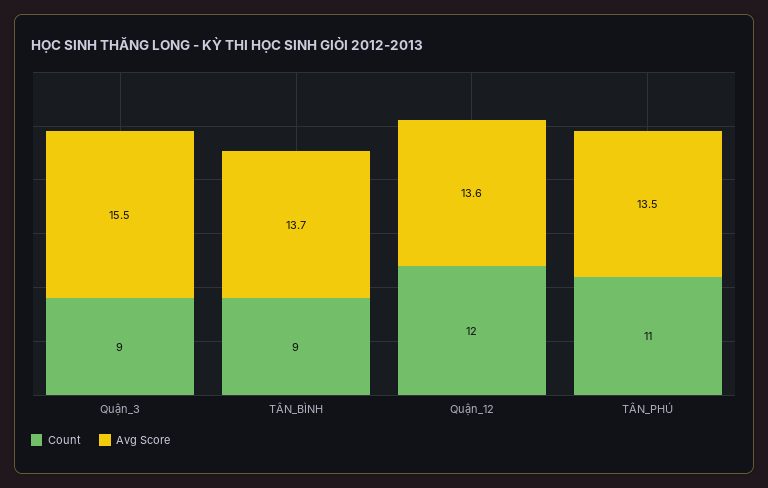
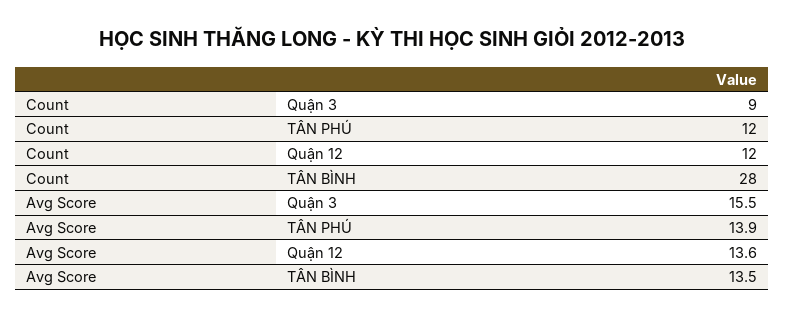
  {
    "Count": {
      "Quận_3": 9,
-     "TÂN_BÌNH": 9,
+     "TÂN_BÌNH": 28,
      "Quận_12": 12,
-     "TÂN_PHÚ": 11
+     "TÂN_PHÚ": 12
    },
    "Avg Score": {
      "Quận_3": 15.5,
-     "TÂN_BÌNH": 13.7,
+     "TÂN_BÌNH": 13.5,
      "Quận_12": 13.6,
-     "TÂN_PHÚ": 13.5
+     "TÂN_PHÚ": 13.9
    }
  }

